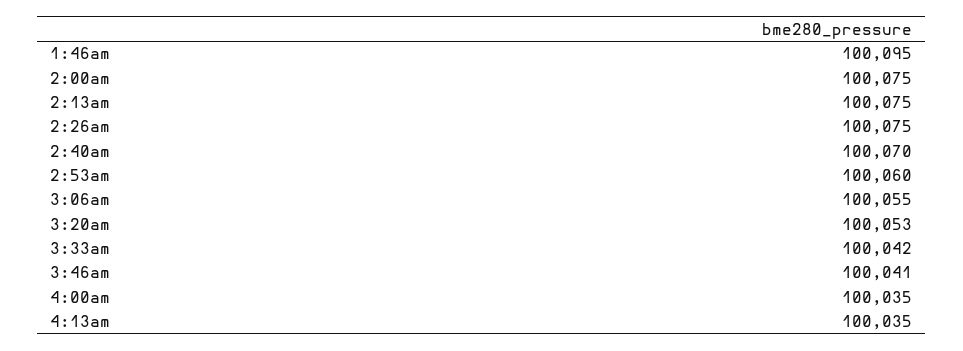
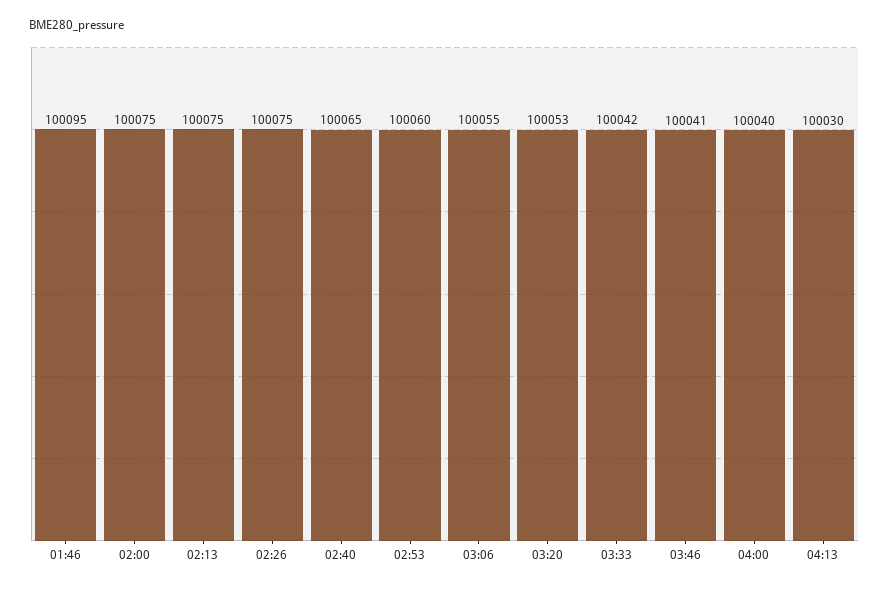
  {
    "1:46am": 100095,
    "2:00am": 100075,
    "2:13am": 100075,
    "2:26am": 100075,
-   "2:40am": 100070,
+   "2:40am": 100065,
    "2:53am": 100060,
    "3:06am": 100055,
    "3:20am": 100053,
    "3:33am": 100042,
    "3:46am": 100041,
-   "4:00am": 100035,
+   "4:00am": 100040,
-   "4:13am": 100035
+   "4:13am": 100030
  }

